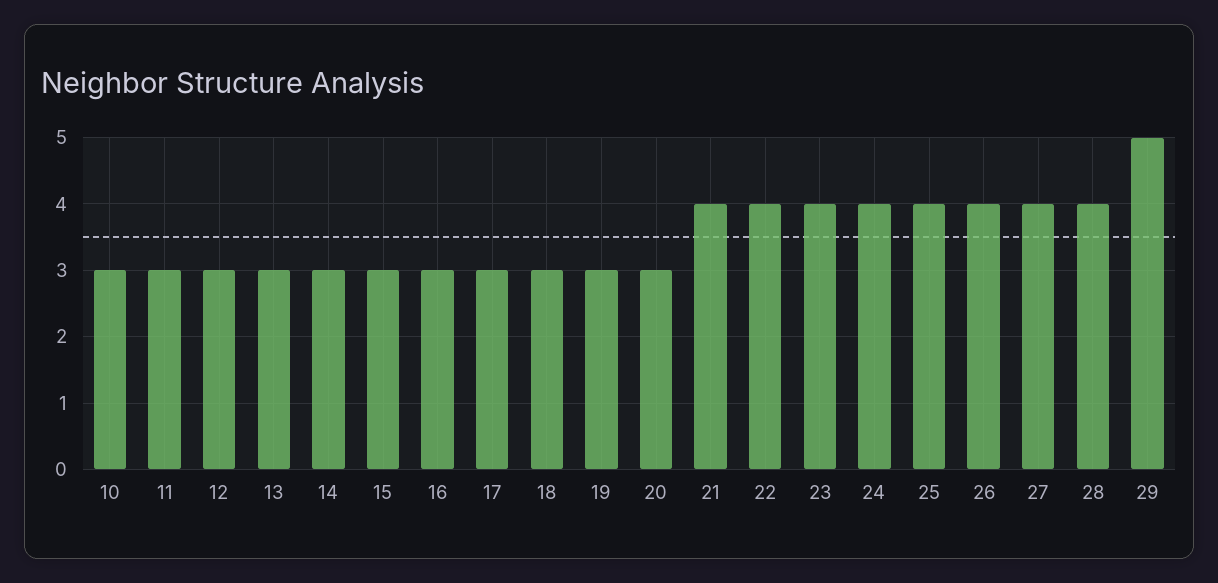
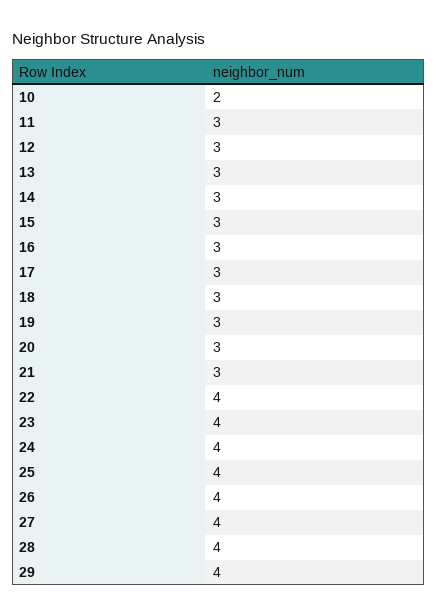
  {
-   "10": 3,
+   "10": 2,
    "11": 3,
    "12": 3,
    "13": 3,
    "14": 3,
    "15": 3,
    "16": 3,
    "17": 3,
    "18": 3,
    "19": 3,
    "20": 3,
-   "21": 4,
+   "21": 3,
    "22": 4,
    "23": 4,
    "24": 4,
    "25": 4,
    "26": 4,
    "27": 4,
    "28": 4,
-   "29": 5
+   "29": 4
  }

